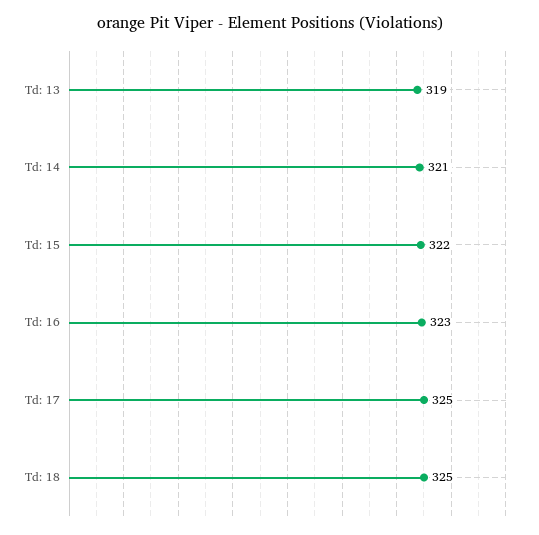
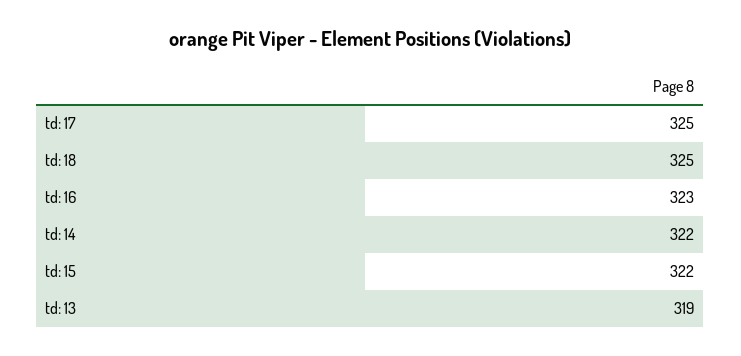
  {
    "Td: 13": 319,
-   "Td: 14": 321,
+   "Td: 14": 322,
    "Td: 15": 322,
    "Td: 16": 323,
    "Td: 17": 325,
    "Td: 18": 325
  }

